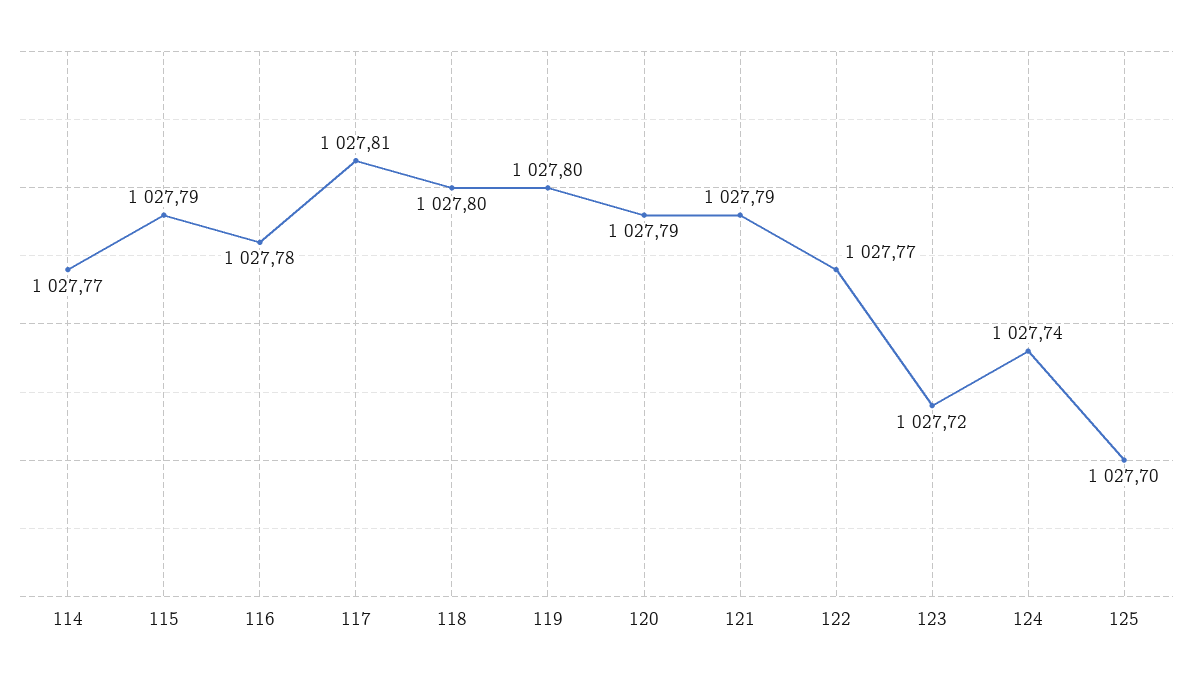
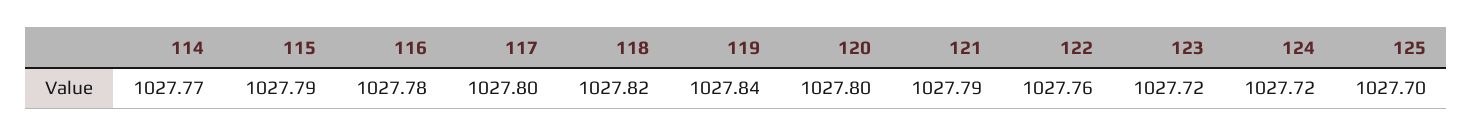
  {
    "114": 1027.77,
    "115": 1027.79,
    "116": 1027.78,
-   "117": 1027.81,
+   "117": 1027.8,
-   "118": 1027.8,
+   "118": 1027.82,
-   "119": 1027.8,
+   "119": 1027.84,
-   "120": 1027.79,
+   "120": 1027.8,
    "121": 1027.79,
-   "122": 1027.77,
+   "122": 1027.76,
    "123": 1027.72,
-   "124": 1027.74,
+   "124": 1027.72,
    "125": 1027.7
  }

